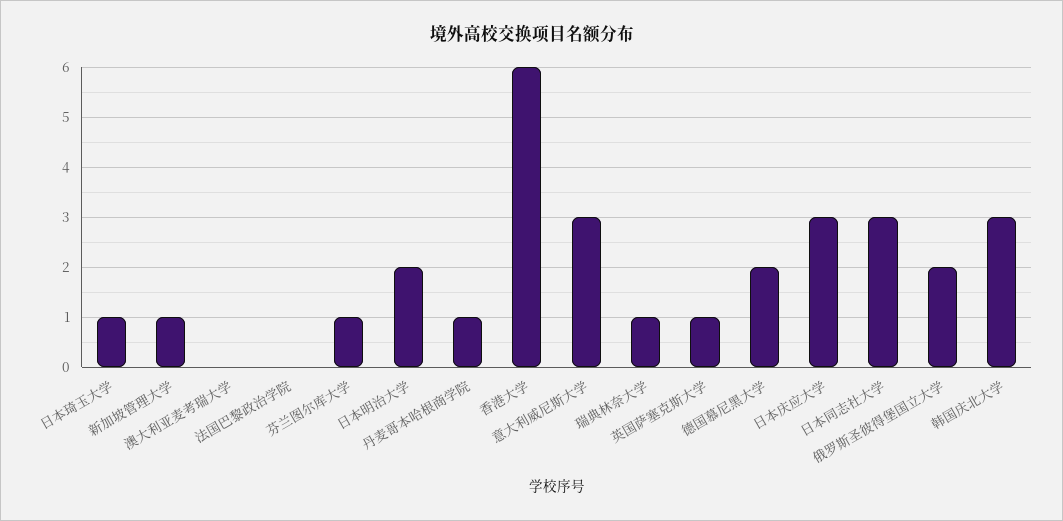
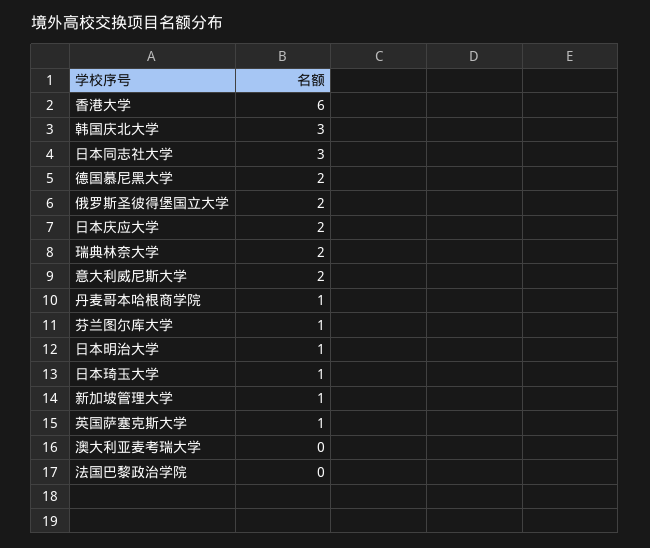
  {
    "日本琦玉大学": 1,
    "新加坡管理大学": 1,
    "澳大利亚麦考瑞大学": 0,
    "法国巴黎政治学院": 0,
    "芬兰图尔库大学": 1,
-   "日本明治大学": 2,
+   "日本明治大学": 1,
    "丹麦哥本哈根商学院": 1,
    "香港大学": 6,
-   "意大利威尼斯大学": 3,
+   "意大利威尼斯大学": 2,
-   "瑞典林奈大学": 1,
+   "瑞典林奈大学": 2,
    "英国萨塞克斯大学": 1,
    "德国慕尼黑大学": 2,
-   "日本庆应大学": 3,
+   "日本庆应大学": 2,
    "日本同志社大学": 3,
    "俄罗斯圣彼得堡国立大学": 2,
    "韩国庆北大学": 3
  }

